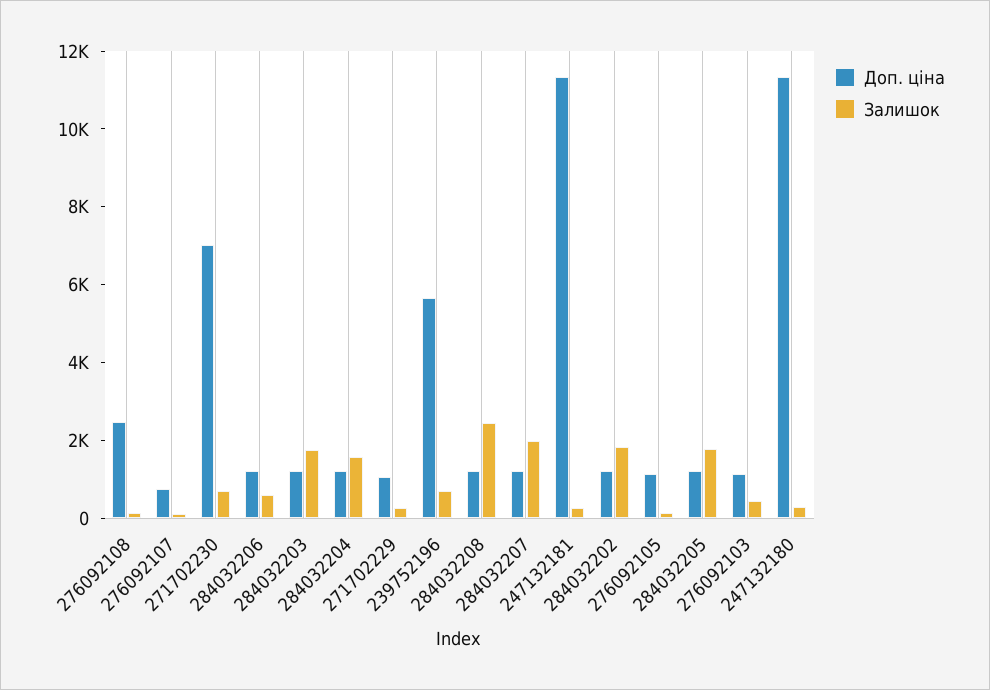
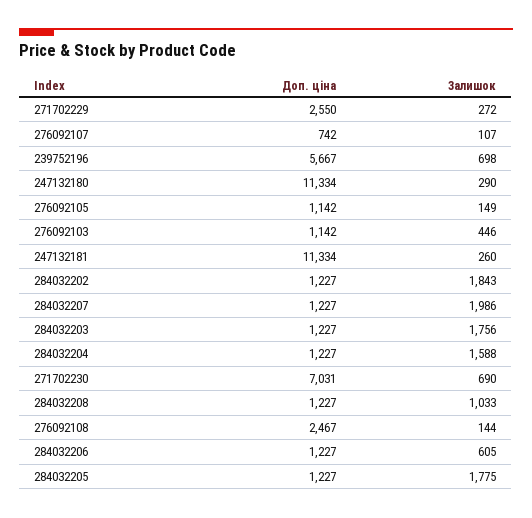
  {
    "Доп. ціна": {
      "276092108": 2467,
      "276092107": 742,
      "271702230": 7031,
      "284032206": 1227,
      "284032203": 1227,
      "284032204": 1227,
-     "271702229": 1000,
+     "271702229": 2550,
      "239752196": 5667,
      "284032208": 1227,
      "284032207": 1227,
      "247132181": 11334,
      "284032202": 1227,
      "276092105": 1142,
      "284032205": 1227,
      "276092103": 1142,
      "247132180": 11334
    },
    "Залишок": {
      "276092108": 144,
      "276092107": 107,
      "271702230": 690,
      "284032206": 605,
      "284032203": 1756,
      "284032204": 1588,
      "271702229": 272,
      "239752196": 698,
-     "284032208": 2500,
+     "284032208": 1033,
      "284032207": 1986,
      "247132181": 260,
      "284032202": 1843,
      "276092105": 149,
      "284032205": 1775,
      "276092103": 446,
      "247132180": 290
    }
  }

